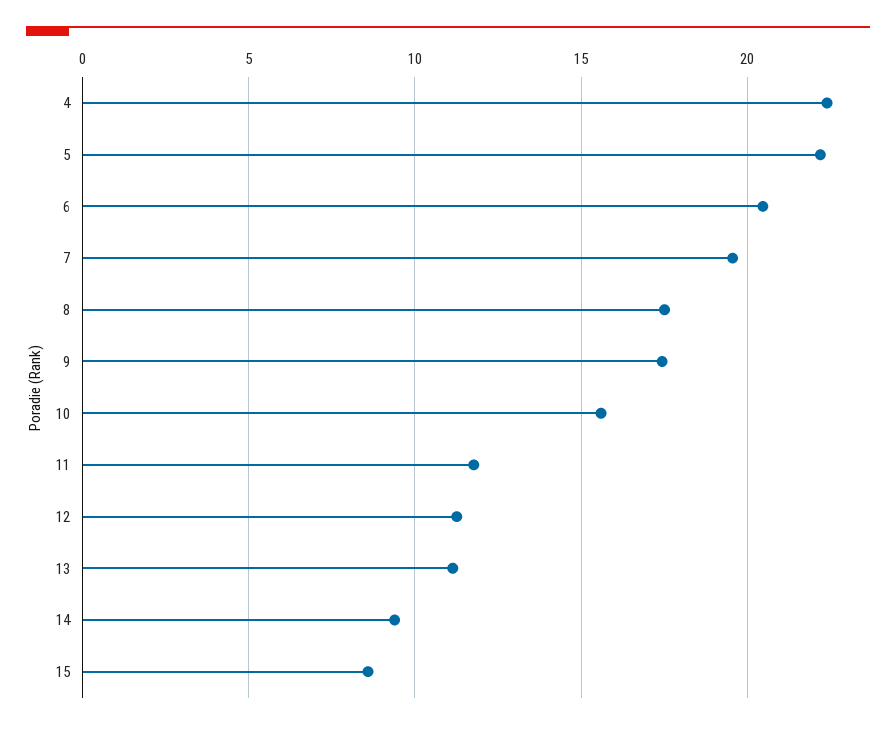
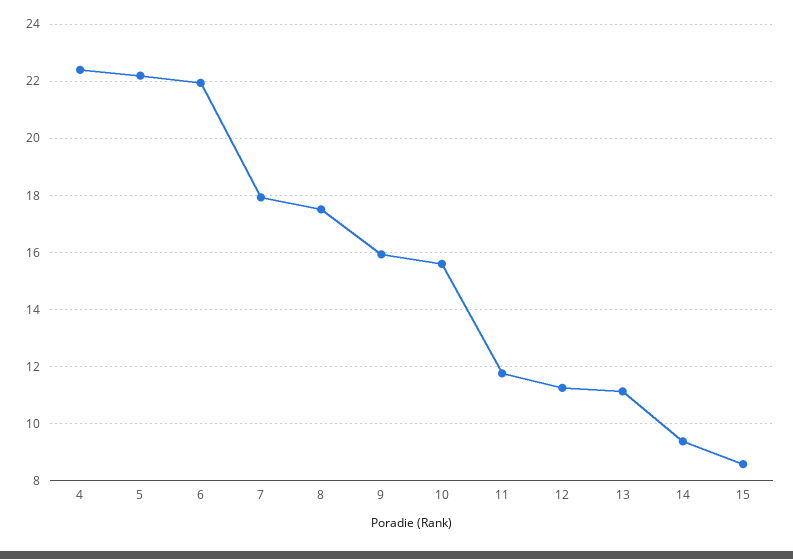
  {
    "4": 22.5,
    "5": 22.25,
-   "6": 20.5,
+   "6": 22,
-   "7": 19.5,
+   "7": 18,
    "8": 17.5,
-   "9": 17.5,
+   "9": 16,
    "10": 15.5,
    "11": 11.75,
    "12": 11.25,
    "13": 11.25,
    "14": 9.5,
    "15": 8.5
  }

